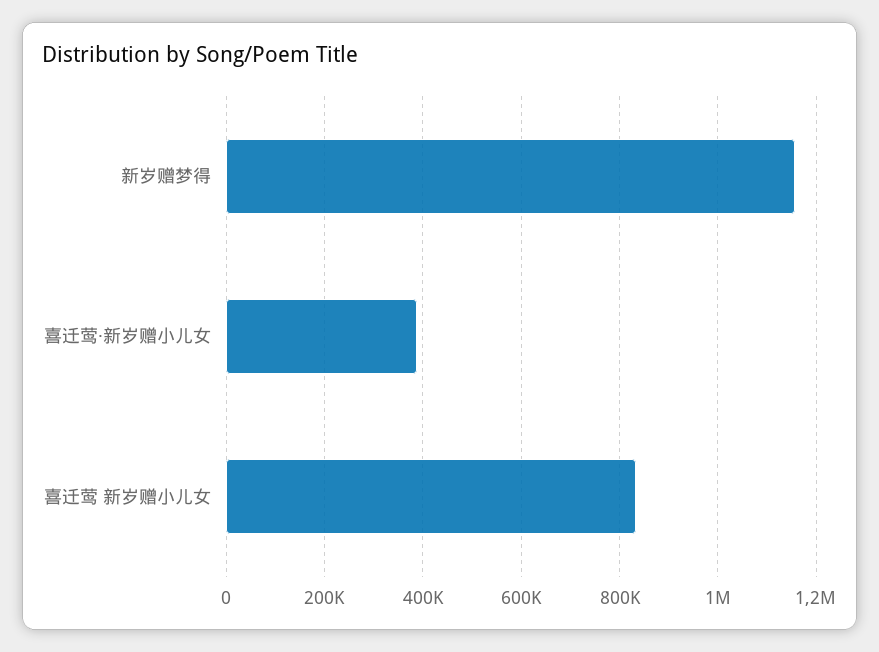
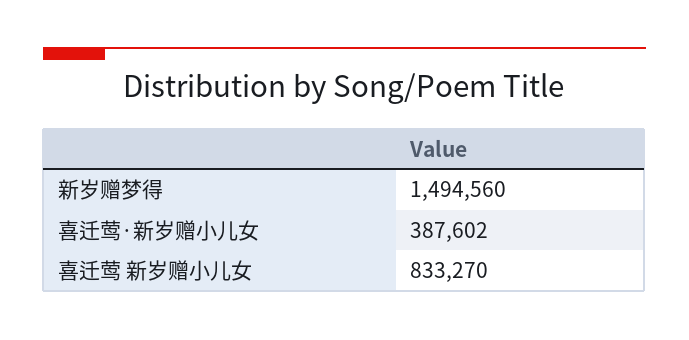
  {
-   "新岁赠梦得": 1160000,
+   "新岁赠梦得": 1494560,
    "喜迁莺·新岁赠小儿女": 387602,
    "喜迁莺 新岁赠小儿女": 833270
  }

